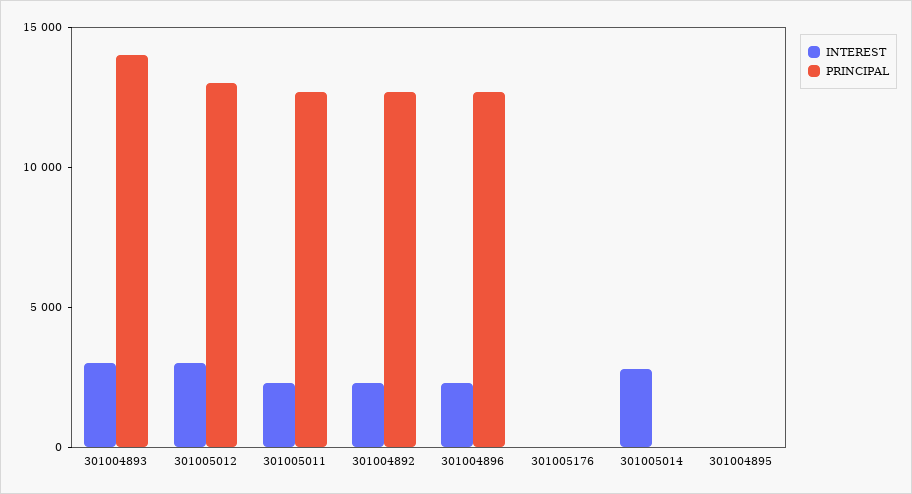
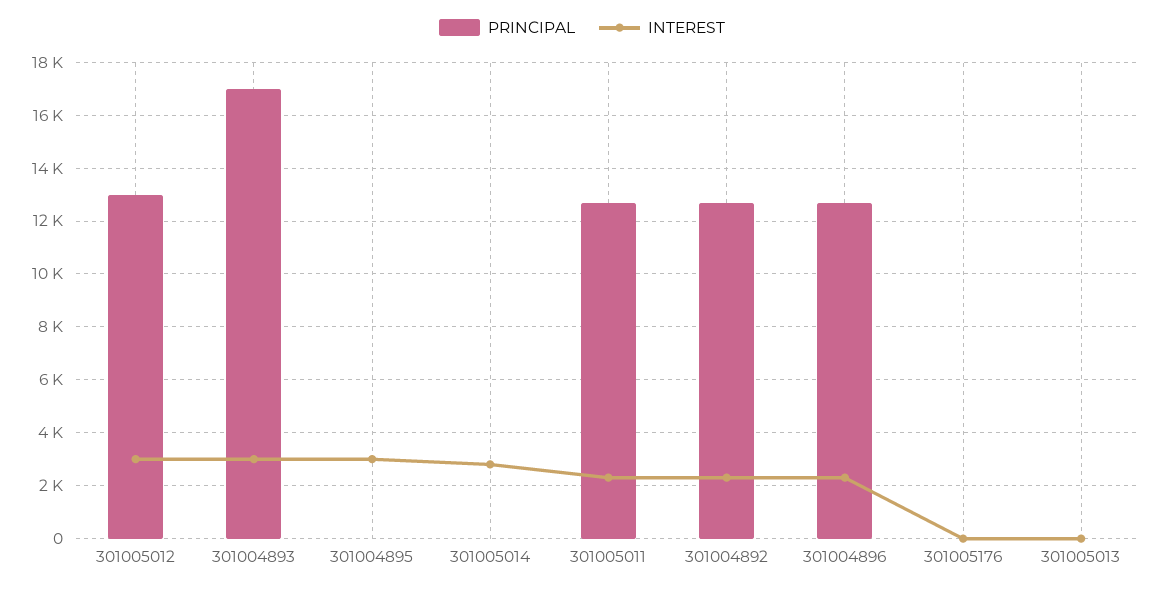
  {
    "INTEREST": {
      "301004893": 3000,
      "301005012": 3000,
      "301005011": 2250,
      "301004892": 2250,
      "301004896": 2250,
      "301005176": 0,
      "301005014": 2750,
-     "301004895": 0
+     "301004895": 3000,
+     "301005013": 0
    },
    "PRINCIPAL": {
-     "301004893": 14000,
+     "301004893": 17000,
      "301005012": 13000,
      "301005011": 12750,
      "301004892": 12750,
      "301004896": 12750,
      "301005176": 0,
      "301005014": 0,
-     "301004895": 0
+     "301004895": 0,
+     "301005013": 0
    }
  }

